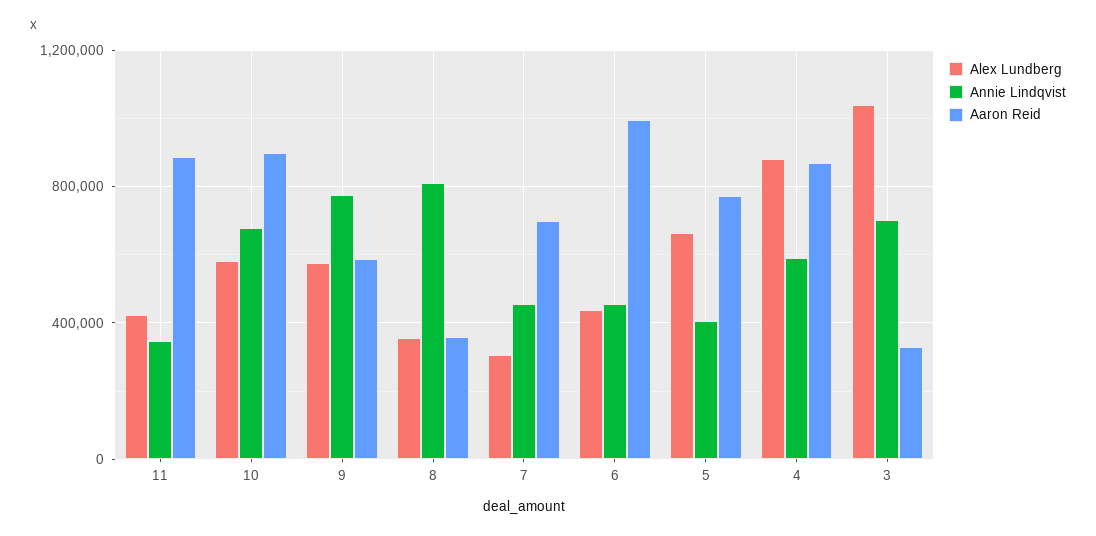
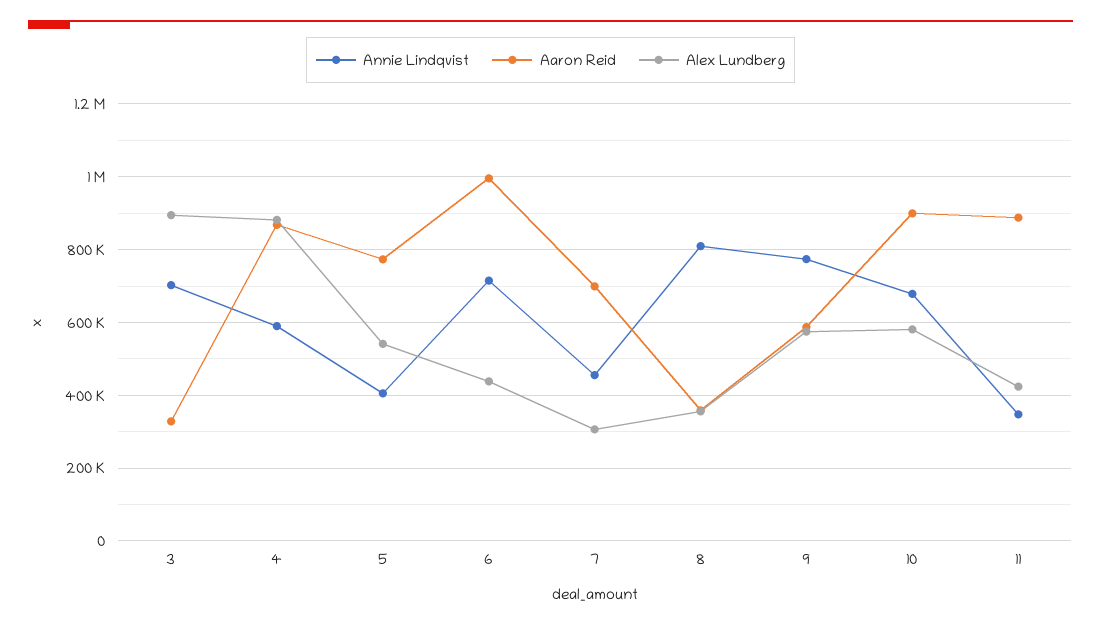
  {
    "Alex Lundberg": {
      "11": 420000,
      "10": 580000,
      "9": 580000,
      "8": 360000,
      "7": 300000,
      "6": 440000,
-     "5": 650000,
+     "5": 540000,
      "4": 880000,
-     "3": 1050000
+     "3": 900000
    },
    "Annie Lindqvist": {
      "11": 340000,
      "10": 680000,
      "9": 780000,
      "8": 800000,
      "7": 460000,
-     "6": 450000,
+     "6": 720000,
      "5": 400000,
      "4": 600000,
      "3": 700000
    },
    "Aaron Reid": {
      "11": 880000,
      "10": 900000,
      "9": 580000,
      "8": 360000,
      "7": 700000,
      "6": 1000000,
      "5": 780000,
      "4": 860000,
      "3": 320000
    }
  }

